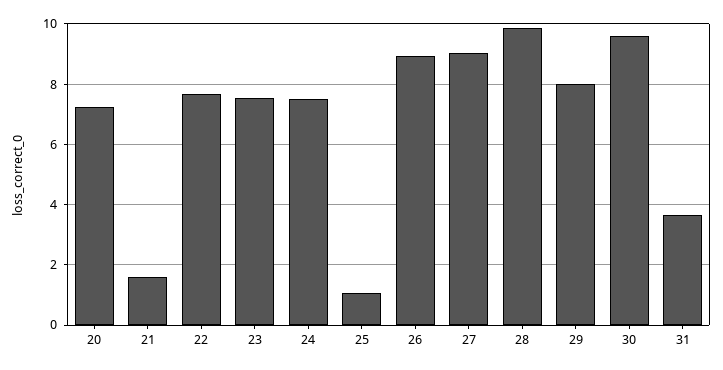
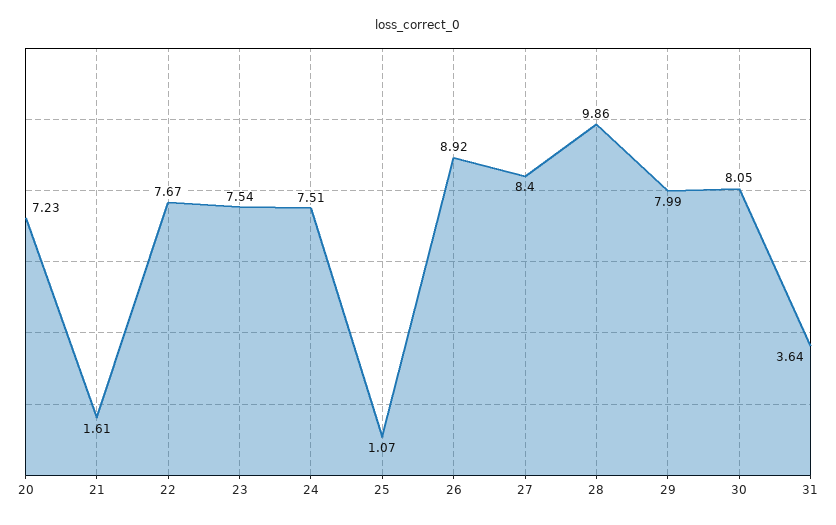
  {
    "20": 7.23,
    "21": 1.61,
    "22": 7.67,
    "23": 7.54,
    "24": 7.51,
    "25": 1.07,
    "26": 8.92,
-   "27": 9,
+   "27": 8.4,
    "28": 9.86,
    "29": 7.99,
-   "30": 9.6,
+   "30": 8.05,
    "31": 3.64
  }

